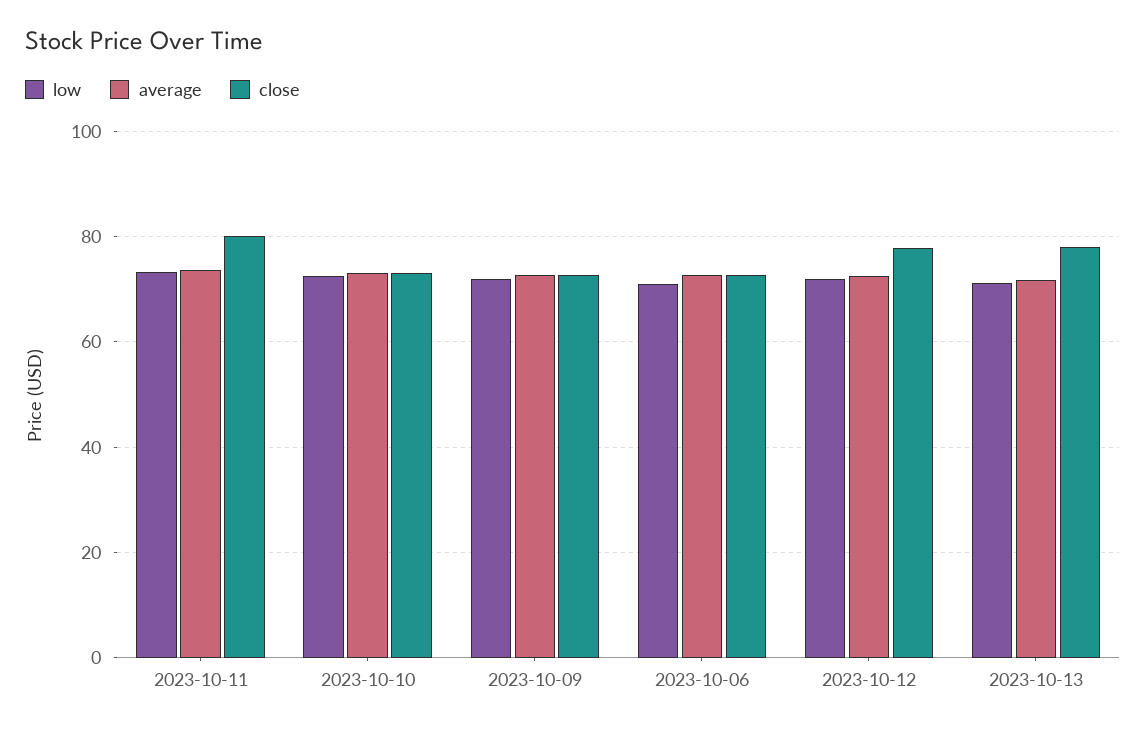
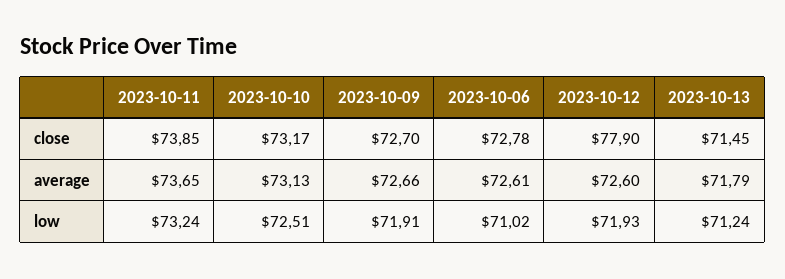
  {
    "low": {
      "2023-10-11": 73.24,
      "2023-10-10": 72.51,
      "2023-10-09": 71.91,
      "2023-10-06": 71.02,
      "2023-10-12": 71.93,
      "2023-10-13": 71.24
    },
    "average": {
      "2023-10-11": 73.65,
      "2023-10-10": 73.13,
      "2023-10-09": 72.66,
      "2023-10-06": 72.61,
      "2023-10-12": 72.6,
      "2023-10-13": 71.79
    },
    "close": {
-     "2023-10-11": 80,
+     "2023-10-11": 73.85,
      "2023-10-10": 73.17,
      "2023-10-09": 72.7,
      "2023-10-06": 72.78,
      "2023-10-12": 77.9,
-     "2023-10-13": 78
+     "2023-10-13": 71.45
    }
  }

